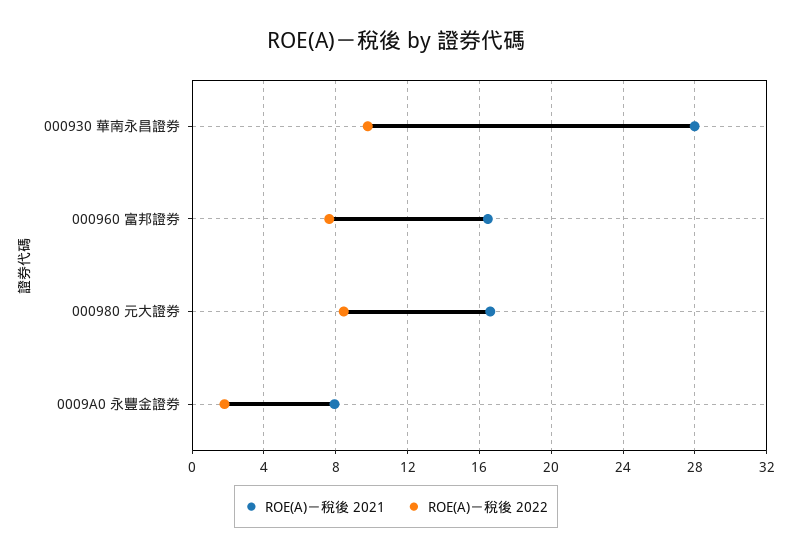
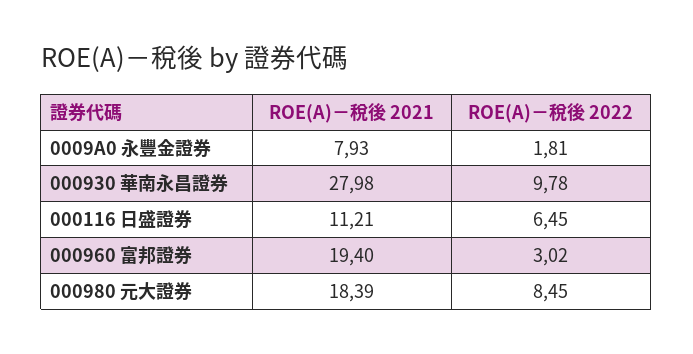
  {
    "ROE(A)－稅後 2021": {
      "000930 華南永昌證券": 27.98,
-     "000960 富邦證券": 16.5,
+     "000960 富邦證券": 19.4,
-     "000980 元大證券": 16.5,
+     "000980 元大證券": 18.39,
-     "0009A0 永豐金證券": 7.93
+     "0009A0 永豐金證券": 7.93,
+     "000116 日盛證券": 11.21
    },
    "ROE(A)－稅後 2022": {
      "000930 華南永昌證券": 9.78,
-     "000960 富邦證券": 7.5,
+     "000960 富邦證券": 3.02,
      "000980 元大證券": 8.45,
-     "0009A0 永豐金證券": 1.81
+     "0009A0 永豐金證券": 1.81,
+     "000116 日盛證券": 6.45
    }
  }

